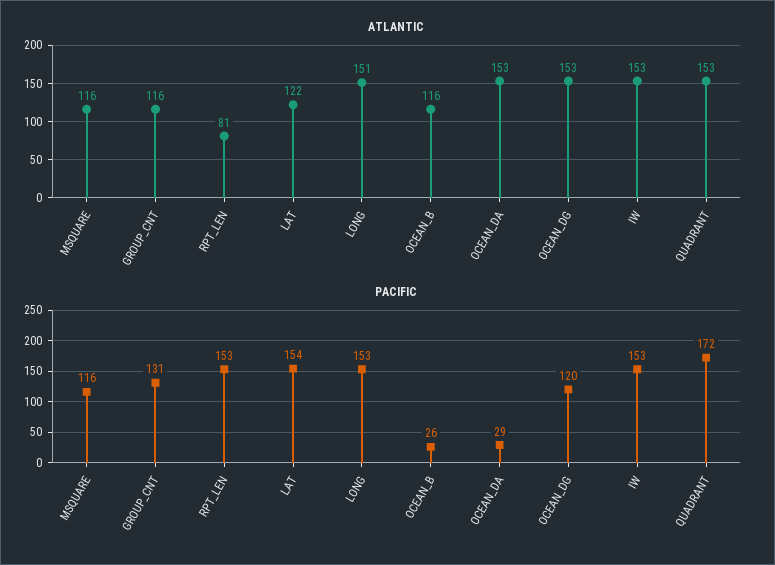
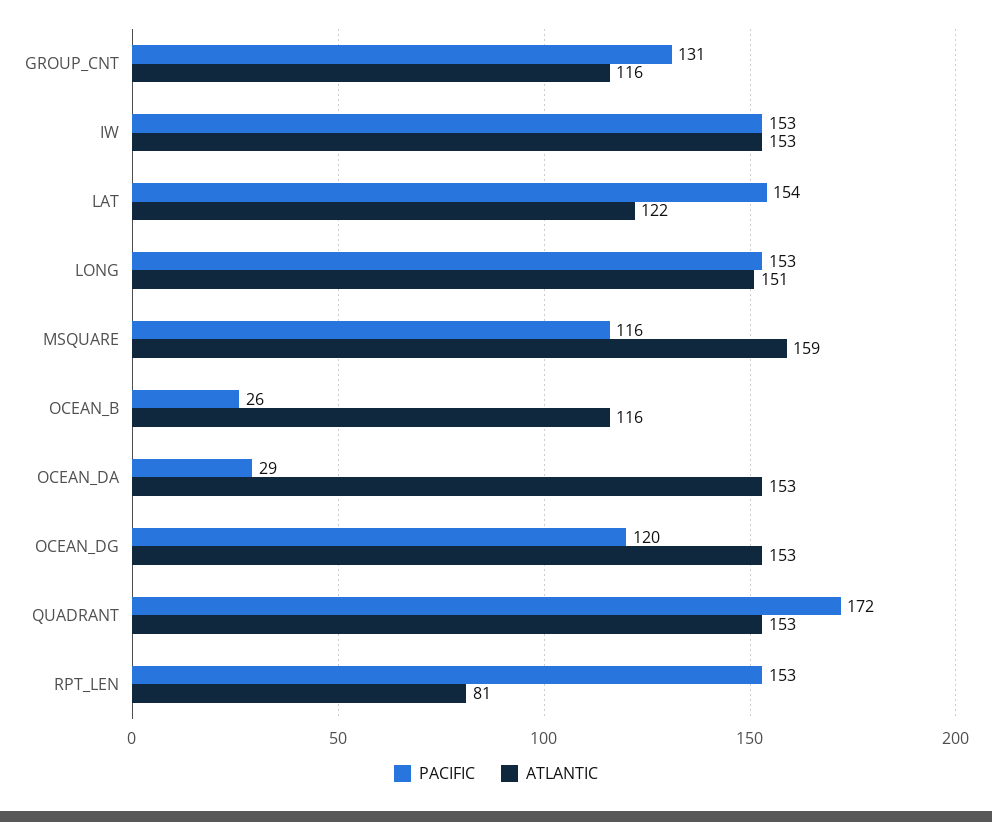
  {
    "ATLANTIC": {
-     "MSQUARE": 116,
+     "MSQUARE": 159,
      "GROUP_CNT": 116,
      "RPT_LEN": 81,
      "LAT": 122,
      "LONG": 151,
      "OCEAN_B": 116,
      "OCEAN_DA": 153,
      "OCEAN_DG": 153,
      "IW": 153,
      "QUADRANT": 153
    },
    "PACIFIC": {
      "MSQUARE": 116,
      "GROUP_CNT": 131,
      "RPT_LEN": 153,
      "LAT": 154,
      "LONG": 153,
      "OCEAN_B": 26,
      "OCEAN_DA": 29,
      "OCEAN_DG": 120,
      "IW": 153,
      "QUADRANT": 172
    }
  }

